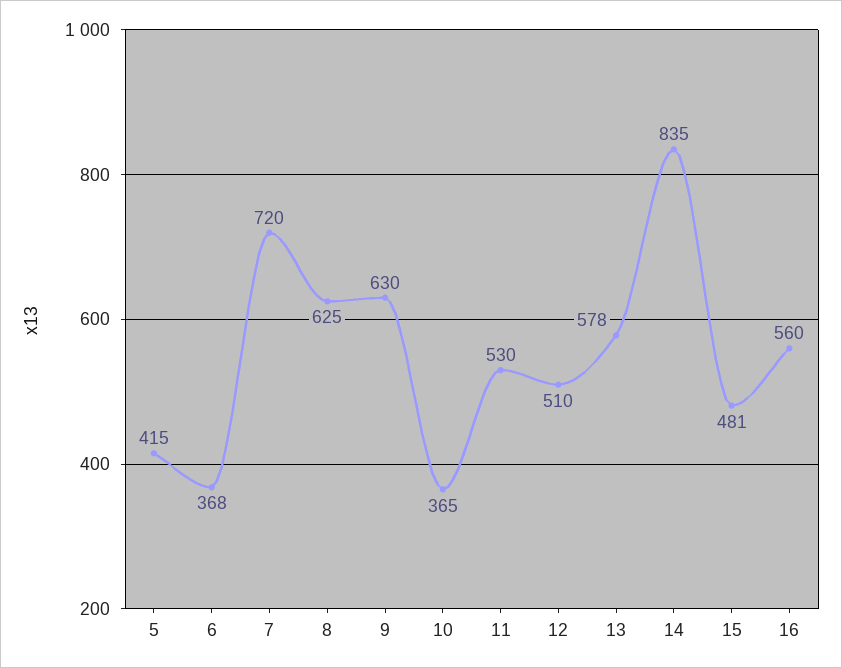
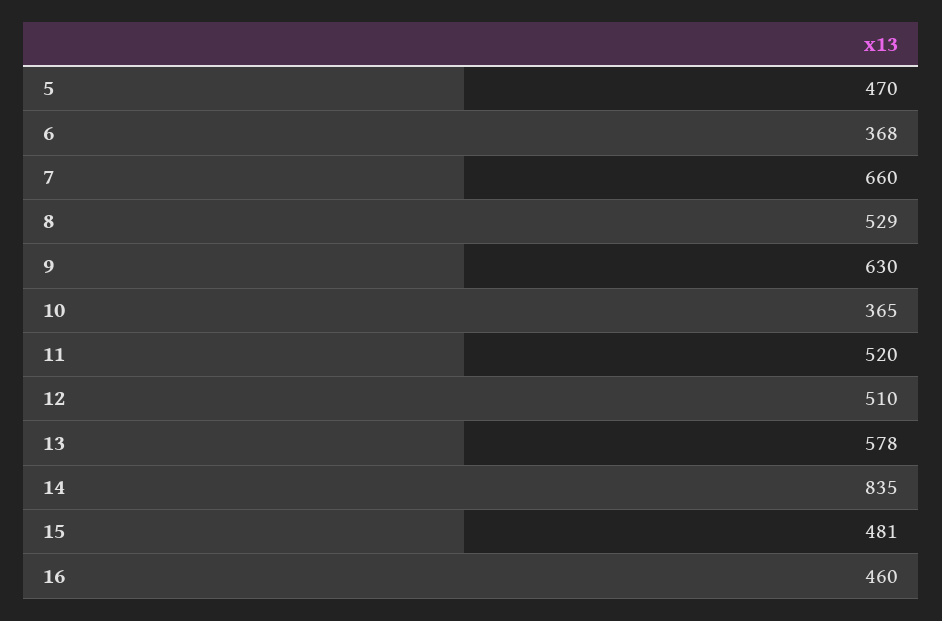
  {
-   "5": 415,
+   "5": 470,
    "6": 368,
-   "7": 720,
+   "7": 660,
-   "8": 625,
+   "8": 529,
    "9": 630,
    "10": 365,
-   "11": 530,
+   "11": 520,
    "12": 510,
    "13": 578,
    "14": 835,
    "15": 481,
-   "16": 560
+   "16": 460
  }

